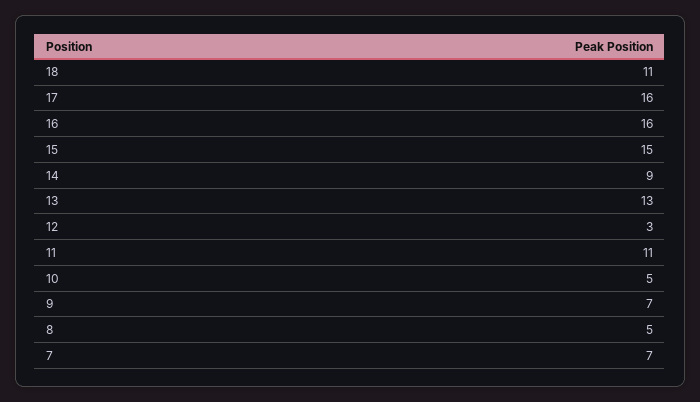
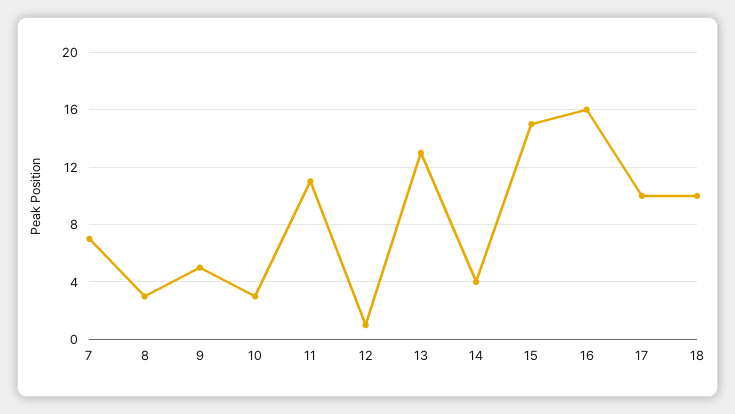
  {
-   "18": 11,
+   "18": 10,
-   "17": 16,
+   "17": 10,
    "16": 16,
    "15": 15,
-   "14": 9,
+   "14": 4,
    "13": 13,
-   "12": 3,
+   "12": 1,
    "11": 11,
-   "10": 5,
+   "10": 3,
-   "9": 7,
+   "9": 5,
-   "8": 5,
+   "8": 3,
    "7": 7
  }

